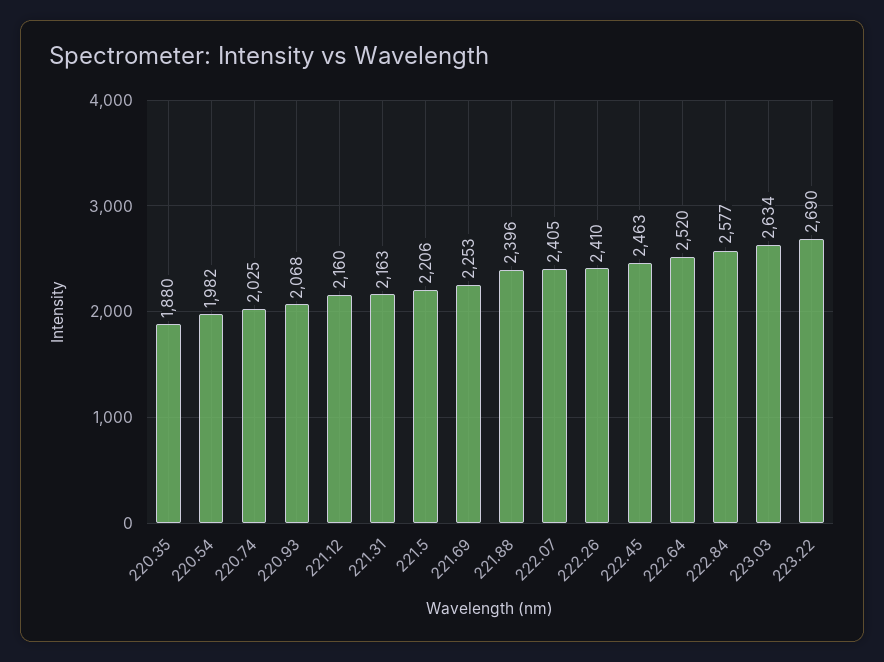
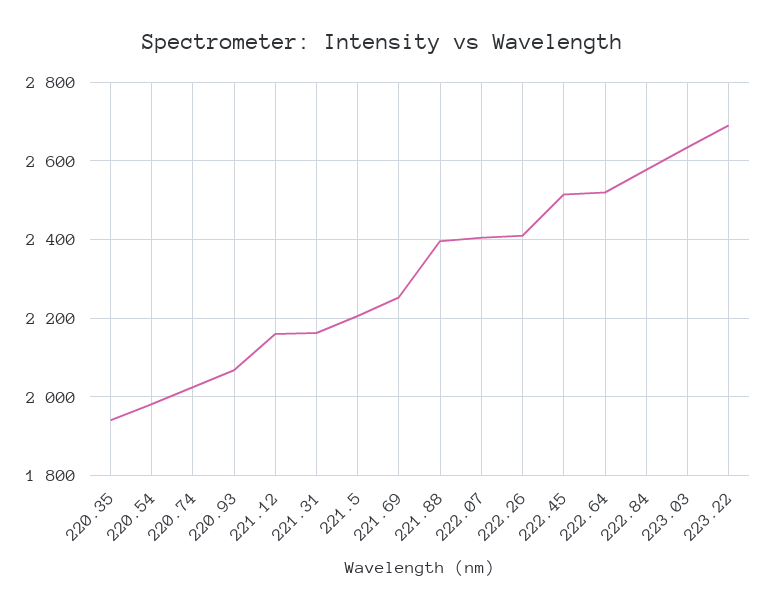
  {
-   "220.35": 1880,
+   "220.35": 1940,
    "220.54": 1982,
    "220.74": 2025,
    "220.93": 2068,
    "221.12": 2160,
    "221.31": 2163,
    "221.5": 2206,
    "221.69": 2253,
    "221.88": 2396,
    "222.07": 2405,
    "222.26": 2410,
-   "222.45": 2463,
+   "222.45": 2520,
    "222.64": 2520,
    "222.84": 2577,
    "223.03": 2634,
    "223.22": 2690
  }

